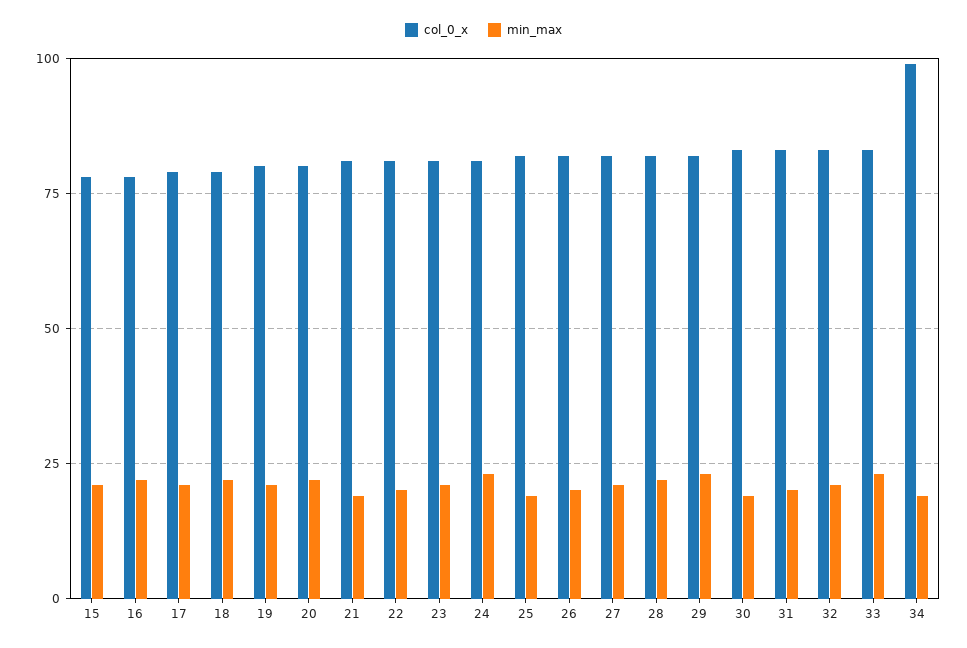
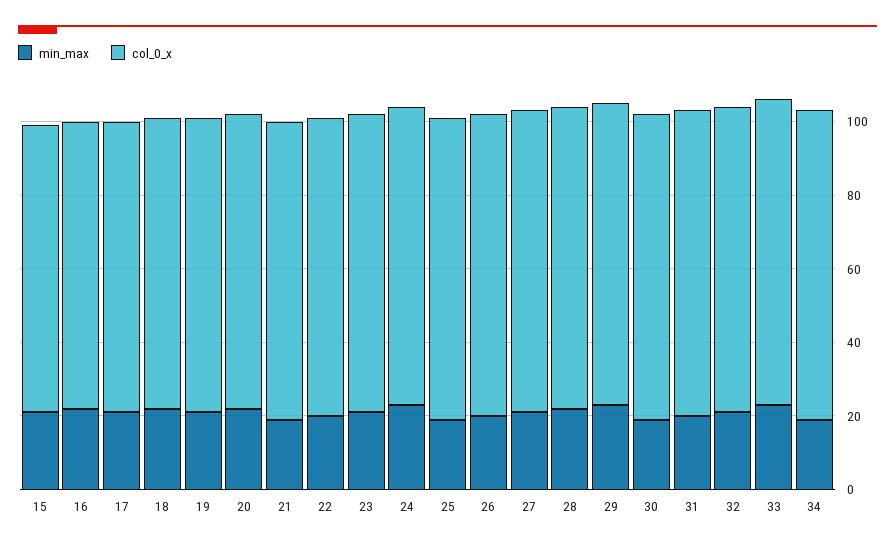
  {
    "col_0_x": {
      "15": 80,
      "16": 80,
      "17": 80,
      "18": 80,
      "19": 80,
      "20": 80,
      "21": 80,
      "22": 80,
      "23": 80,
      "24": 80,
      "25": 80,
      "26": 80,
      "27": 80,
      "28": 80,
      "29": 80,
      "30": 85,
      "31": 85,
      "32": 85,
      "33": 85,
-     "34": 100
+     "34": 85
    },
    "min_max": {
      "15": 20,
      "16": 20,
      "17": 20,
      "18": 20,
      "19": 20,
      "20": 20,
      "21": 20,
      "22": 20,
      "23": 20,
      "24": 25,
      "25": 20,
      "26": 20,
      "27": 20,
      "28": 20,
      "29": 25,
      "30": 20,
      "31": 20,
      "32": 20,
      "33": 25,
      "34": 20
    }
  }

